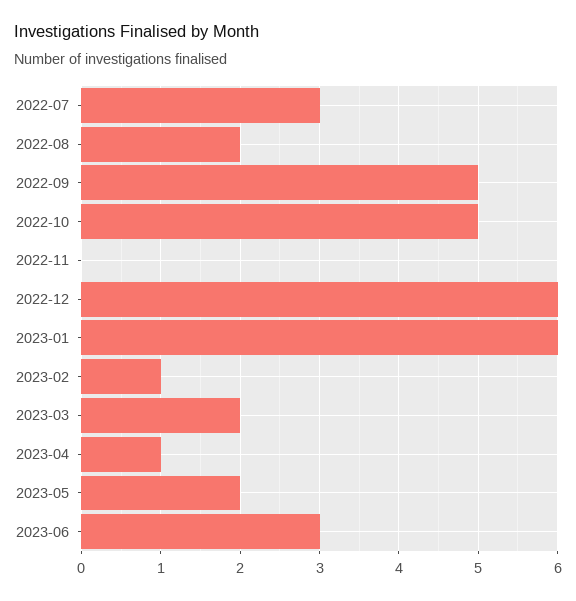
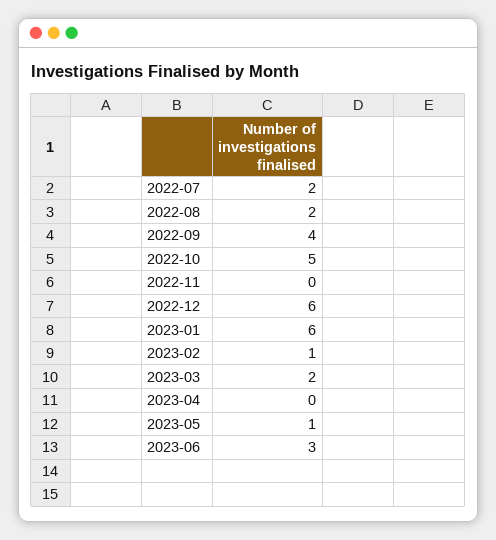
  {
-   "2022-07": 3,
+   "2022-07": 2,
    "2022-08": 2,
-   "2022-09": 5,
+   "2022-09": 4,
    "2022-10": 5,
    "2022-11": 0,
    "2022-12": 6,
    "2023-01": 6,
    "2023-02": 1,
    "2023-03": 2,
-   "2023-04": 1,
+   "2023-04": 0,
-   "2023-05": 2,
+   "2023-05": 1,
    "2023-06": 3
  }

